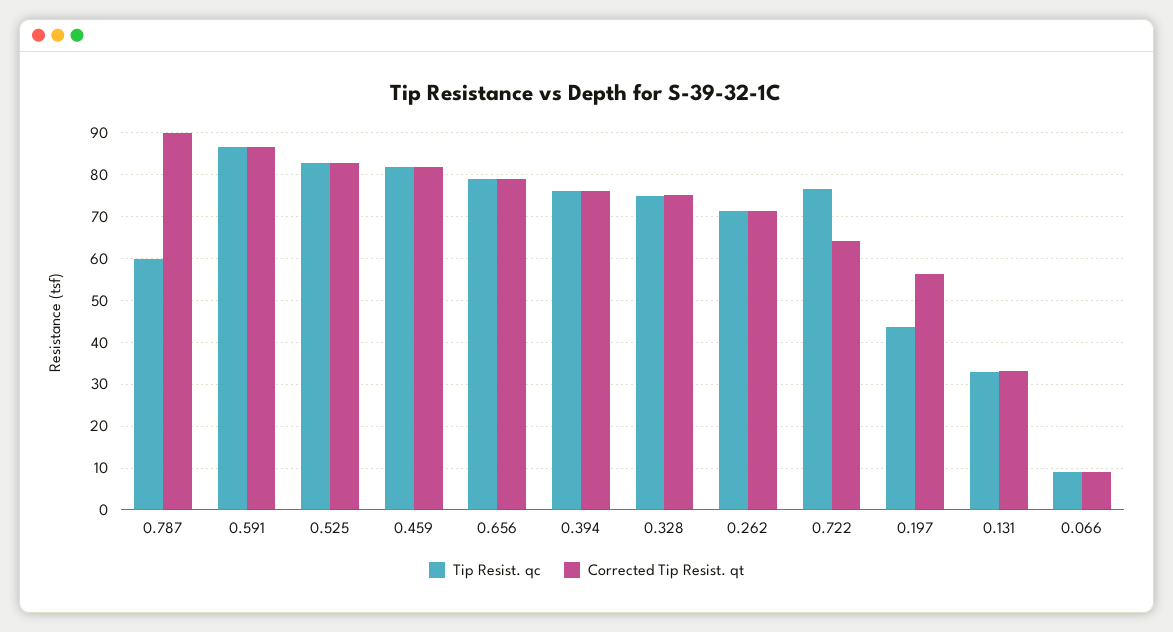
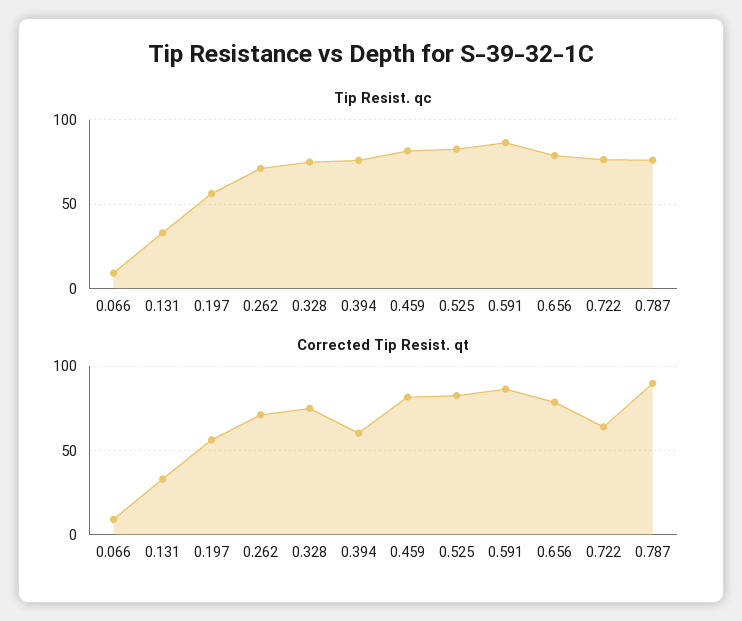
  {
    "Tip Resist. qc": {
-     "0.787": 60,
+     "0.787": 75,
      "0.591": 86,
      "0.525": 82,
      "0.459": 82,
      "0.656": 78,
      "0.394": 76,
      "0.328": 74,
      "0.262": 72,
      "0.722": 76,
-     "0.197": 44,
+     "0.197": 55,
      "0.131": 32,
      "0.066": 10
    },
    "Corrected Tip Resist. qt": {
      "0.787": 90,
      "0.591": 86,
      "0.525": 82,
      "0.459": 82,
      "0.656": 78,
-     "0.394": 76,
+     "0.394": 60,
      "0.328": 74,
      "0.262": 72,
      "0.722": 64,
      "0.197": 56,
      "0.131": 34,
      "0.066": 10
    }
  }

